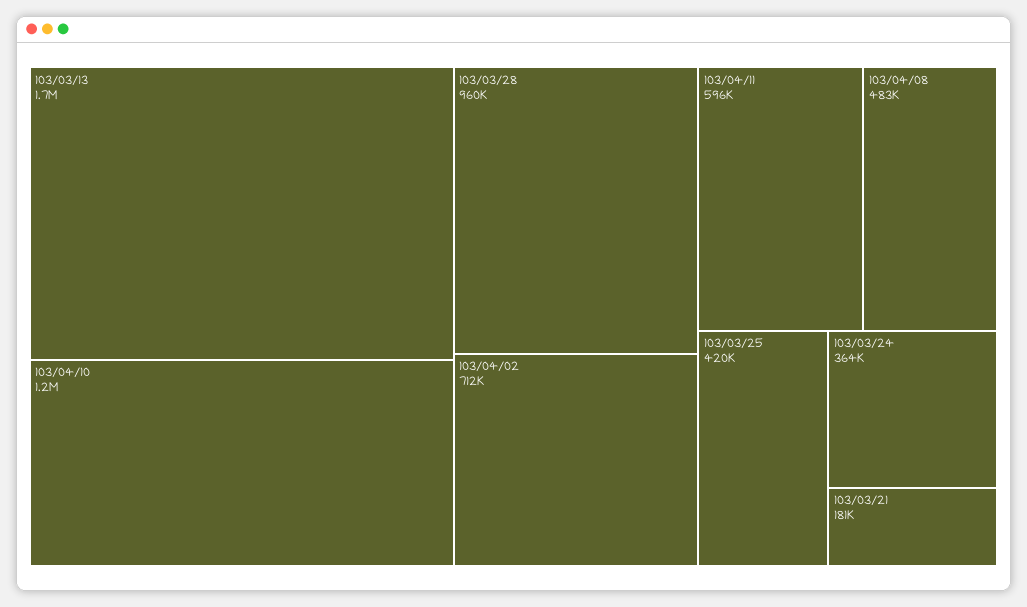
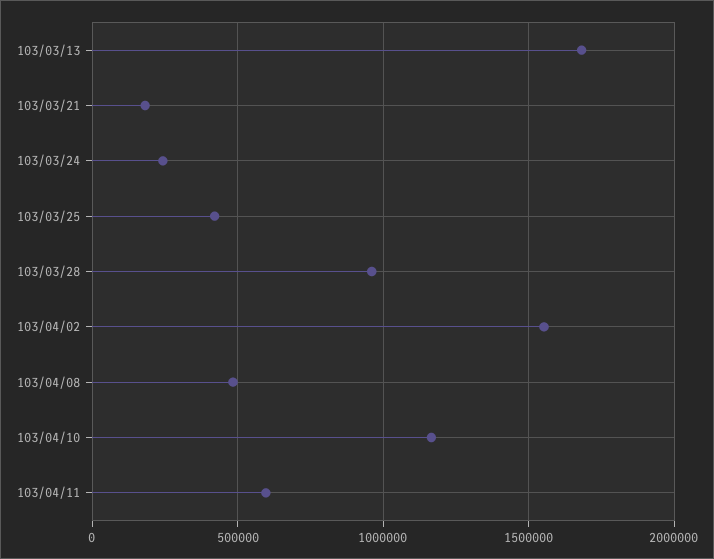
  {
    "103/03/13": 1700000,
    "103/04/10": 1200000,
    "103/03/28": 960000,
-   "103/04/02": 712000,
+   "103/04/02": 1550000,
    "103/04/11": 596000,
    "103/04/08": 483000,
    "103/03/25": 420000,
-   "103/03/24": 364000,
+   "103/03/24": 250000,
    "103/03/21": 181000
  }

